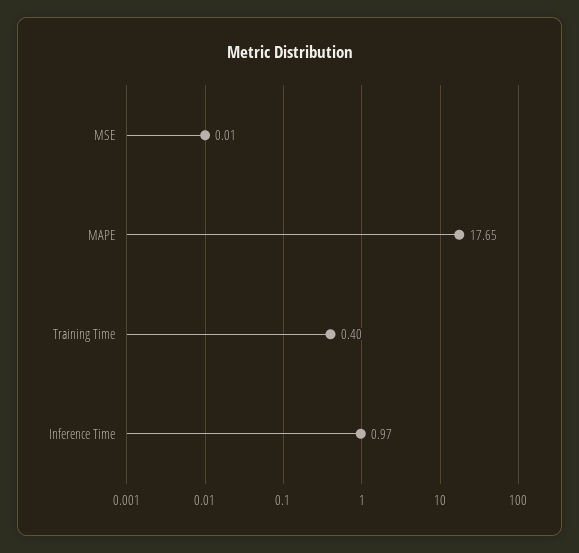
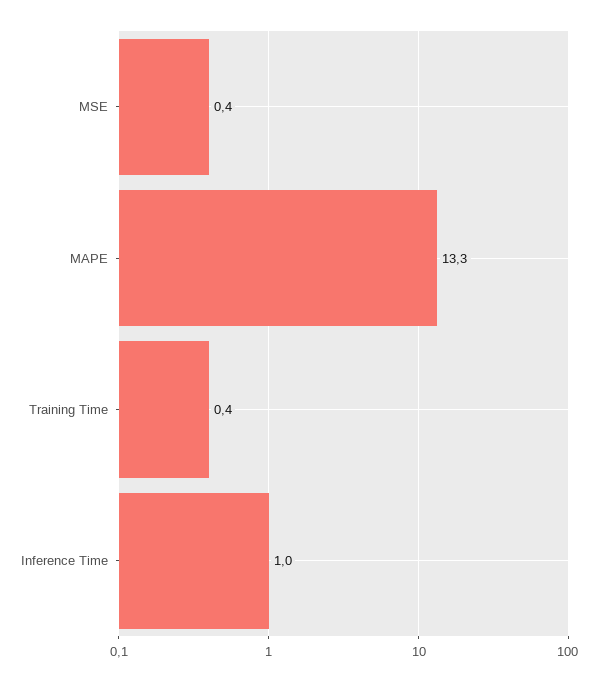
  {
-   "MSE": 0.01,
+   "MSE": 0.4,
-   "MAPE": 17.65,
+   "MAPE": 13.3,
    "Training Time": 0.4,
    "Inference Time": 0.97
  }

